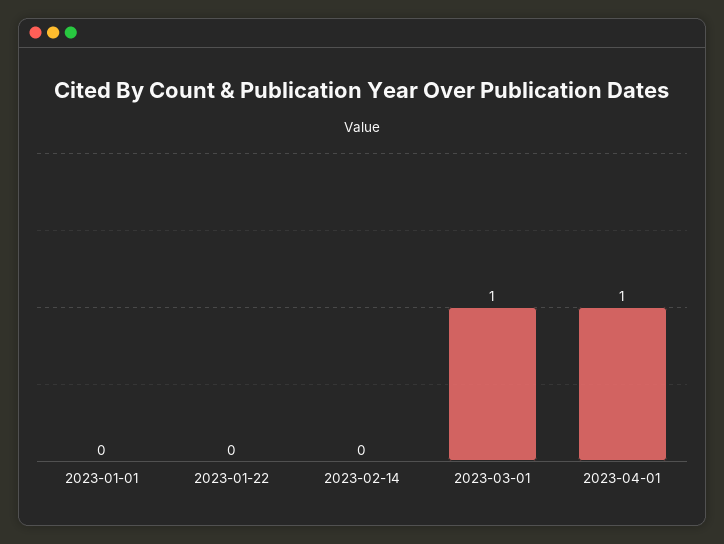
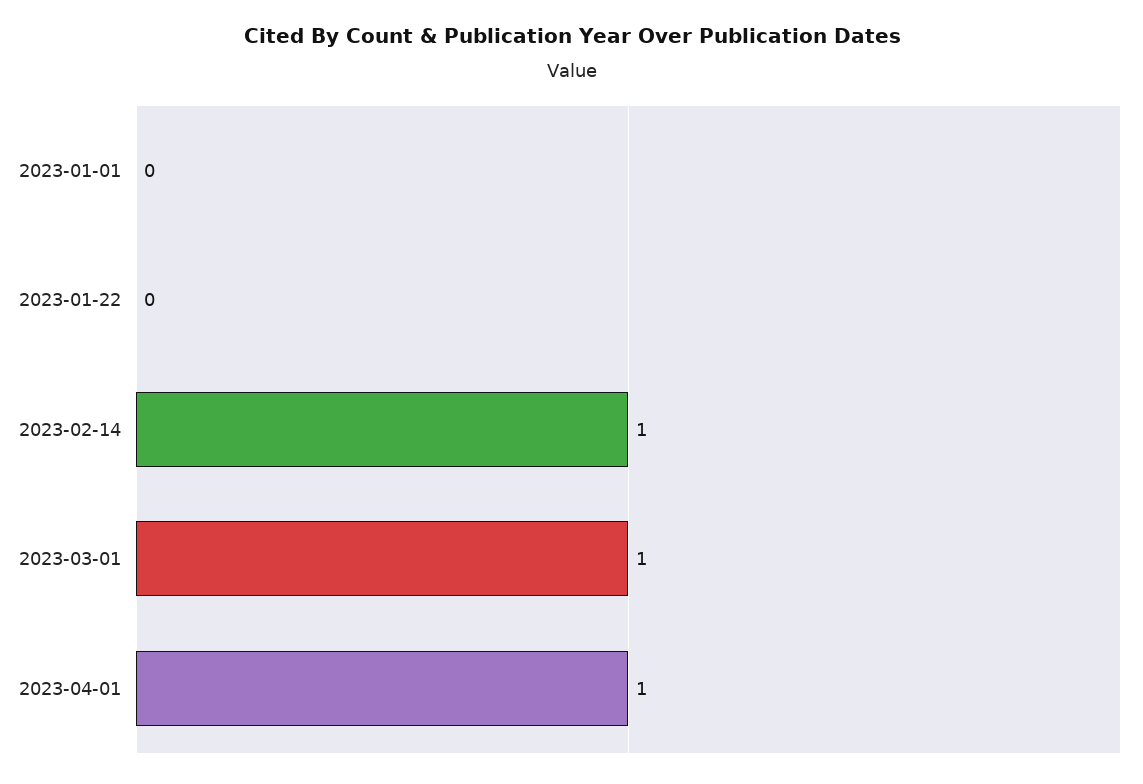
  {
    "2023-01-01": 0,
    "2023-01-22": 0,
-   "2023-02-14": 0,
+   "2023-02-14": 1,
    "2023-03-01": 1,
    "2023-04-01": 1
  }

